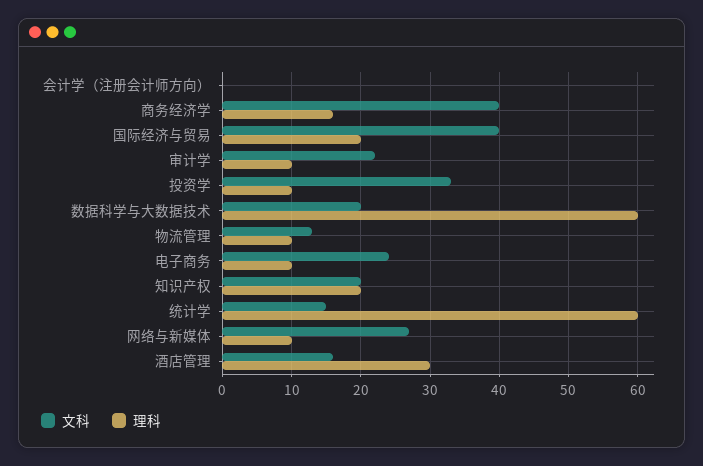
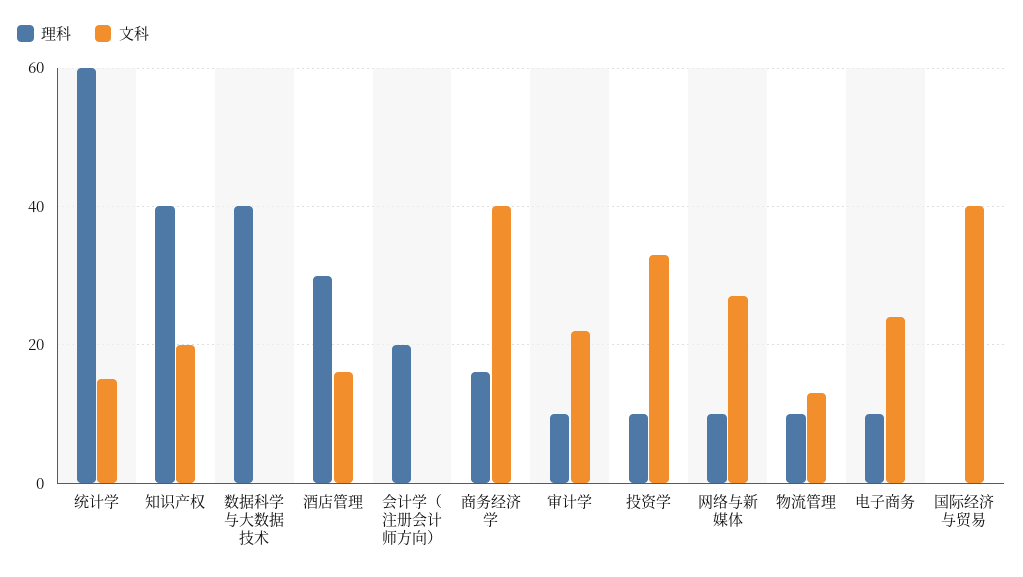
  {
    "文科": {
      "会计学（注册会计师方向）": 0,
      "商务经济学": 40,
      "国际经济与贸易": 40,
      "审计学": 22,
      "投资学": 33,
-     "数据科学与大数据技术": 20,
+     "数据科学与大数据技术": 0,
      "物流管理": 13,
      "电子商务": 24,
      "知识产权": 20,
      "统计学": 15,
      "网络与新媒体": 27,
      "酒店管理": 16
    },
    "理科": {
-     "会计学（注册会计师方向）": 0,
+     "会计学（注册会计师方向）": 20,
      "商务经济学": 16,
-     "国际经济与贸易": 20,
+     "国际经济与贸易": 0,
      "审计学": 10,
      "投资学": 10,
-     "数据科学与大数据技术": 60,
+     "数据科学与大数据技术": 40,
      "物流管理": 10,
      "电子商务": 10,
-     "知识产权": 20,
+     "知识产权": 40,
      "统计学": 60,
      "网络与新媒体": 10,
      "酒店管理": 30
    }
  }

